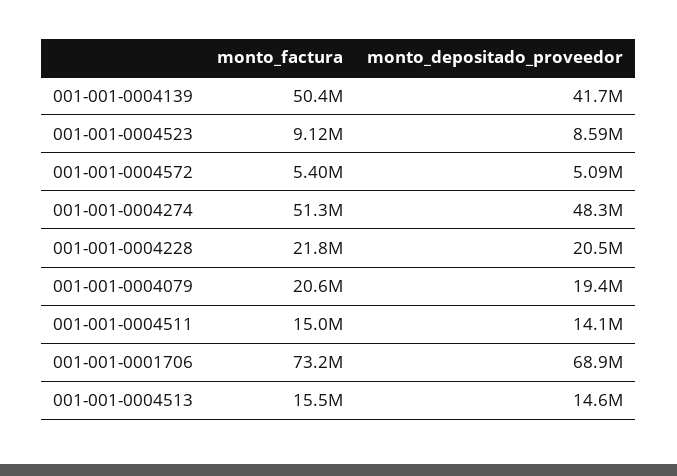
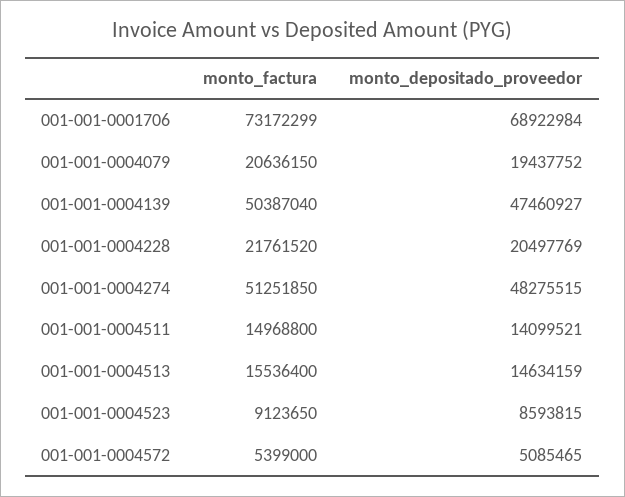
  {
    "monto_factura": {
      "001-001-0004139": 50387040,
      "001-001-0004523": 9123650,
      "001-001-0004572": 5399000,
      "001-001-0004274": 51251850,
      "001-001-0004228": 21761520,
      "001-001-0004079": 20636150,
      "001-001-0004511": 14968800,
      "001-001-0001706": 73172299,
      "001-001-0004513": 15536400
    },
    "monto_depositado_proveedor": {
-     "001-001-0004139": 41700000,
+     "001-001-0004139": 47460927,
      "001-001-0004523": 8593815,
      "001-001-0004572": 5085465,
      "001-001-0004274": 48275515,
      "001-001-0004228": 20497769,
      "001-001-0004079": 19437752,
      "001-001-0004511": 14099521,
      "001-001-0001706": 68922984,
      "001-001-0004513": 14634159
    }
  }

